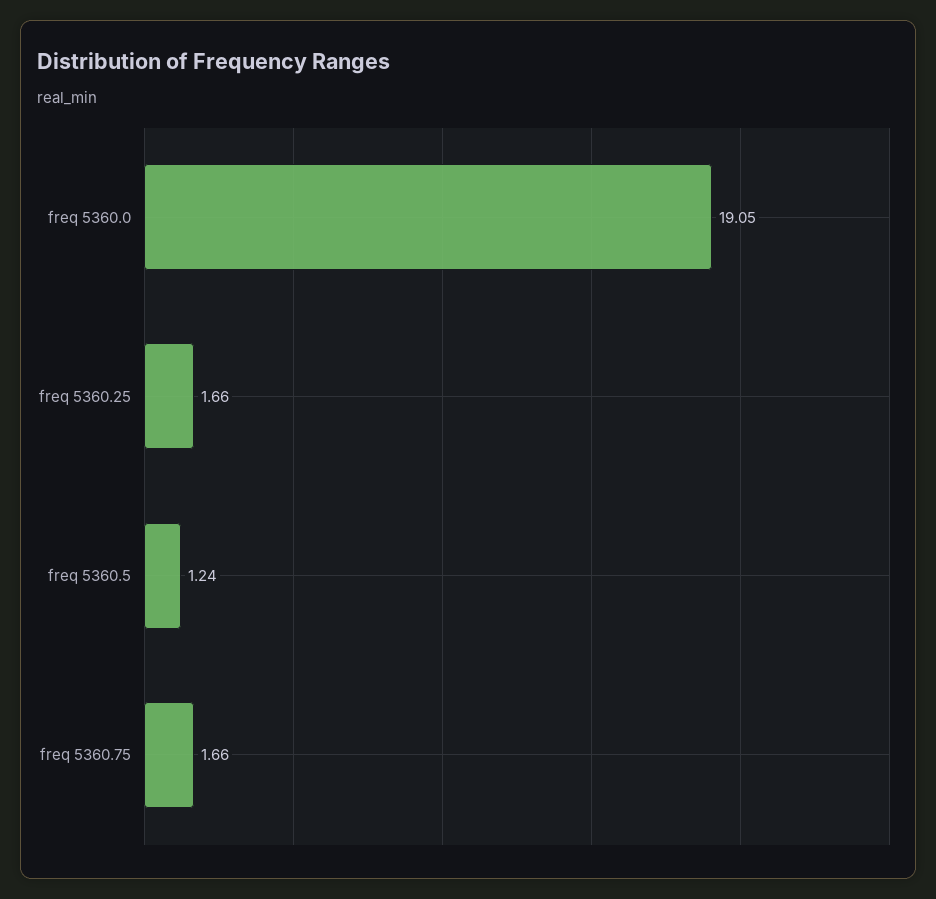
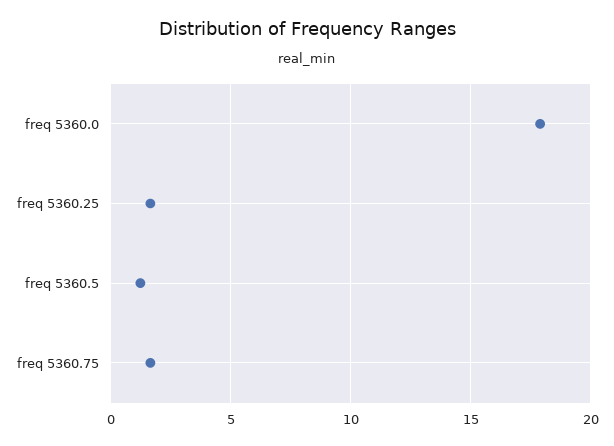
  {
-   "freq 5360.0": 19.05,
+   "freq 5360.0": 18,
    "freq 5360.25": 1.66,
    "freq 5360.5": 1.24,
    "freq 5360.75": 1.66
  }

